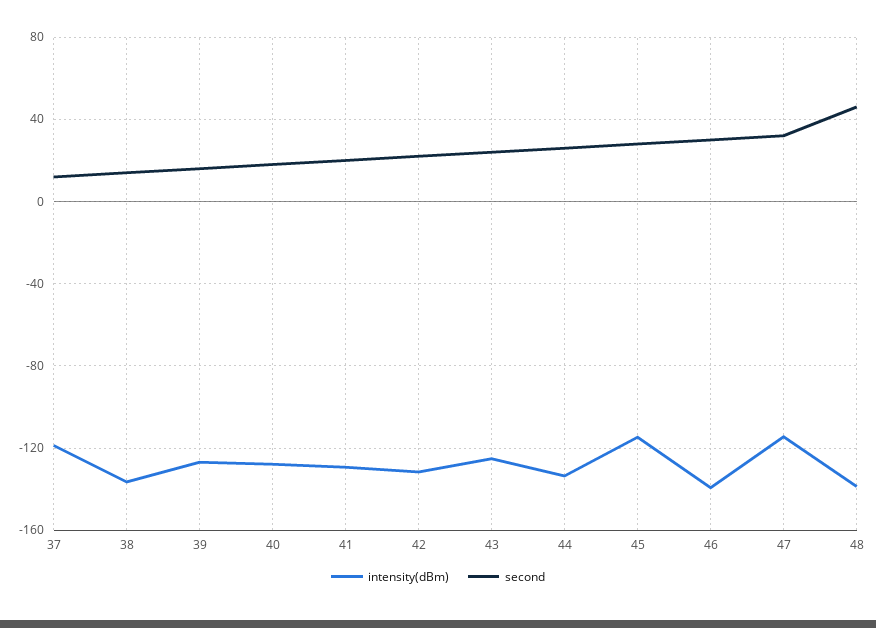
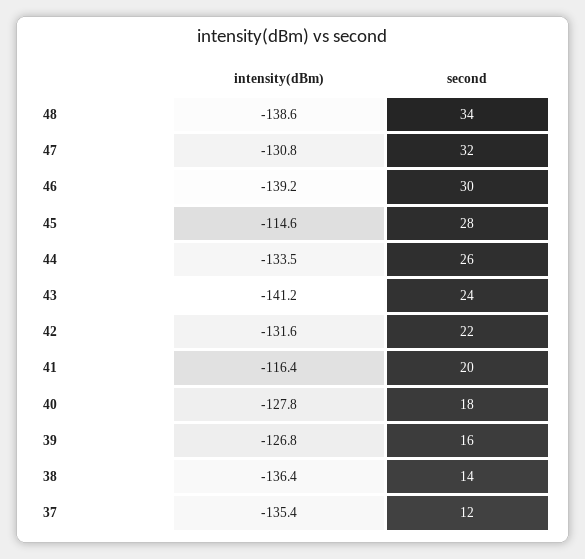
  {
    "intensity(dBm)": {
-     "37": -120,
+     "37": -135.4,
      "38": -136.4,
      "39": -126.8,
      "40": -127.8,
-     "41": -130,
+     "41": -116.4,
      "42": -131.6,
-     "43": -125,
+     "43": -141.2,
      "44": -133.5,
      "45": -114.6,
      "46": -139.2,
-     "47": -115,
+     "47": -130.8,
      "48": -138.6
    },
    "second": {
      "37": 12,
      "38": 14,
      "39": 16,
      "40": 18,
      "41": 20,
      "42": 22,
      "43": 24,
      "44": 26,
      "45": 28,
      "46": 30,
      "47": 32,
-     "48": 45
+     "48": 34
    }
  }

